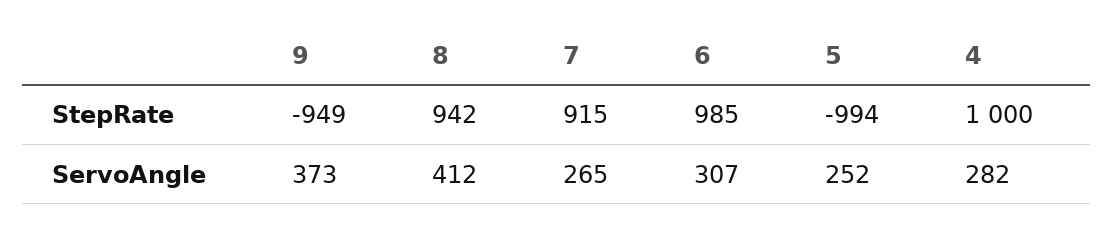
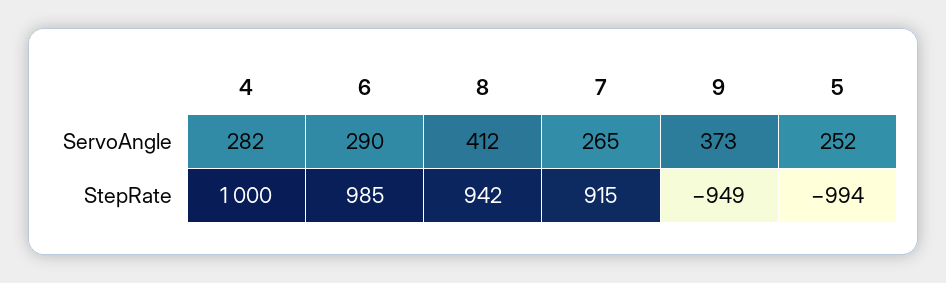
  {
    "9": {
      "StepRate": -949,
      "ServoAngle": 373
    },
    "8": {
      "StepRate": 942,
      "ServoAngle": 412
    },
    "7": {
      "StepRate": 915,
      "ServoAngle": 265
    },
    "6": {
      "StepRate": 985,
-     "ServoAngle": 307
+     "ServoAngle": 290
    },
    "5": {
      "StepRate": -994,
      "ServoAngle": 252
    },
    "4": {
      "StepRate": 1000,
      "ServoAngle": 282
    }
  }

